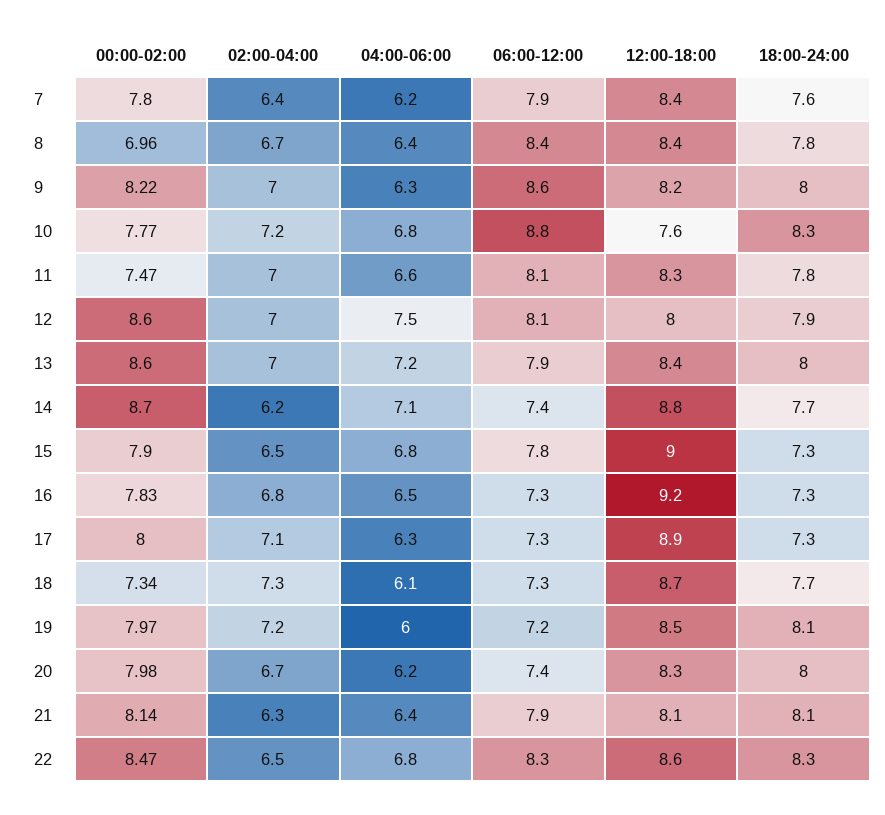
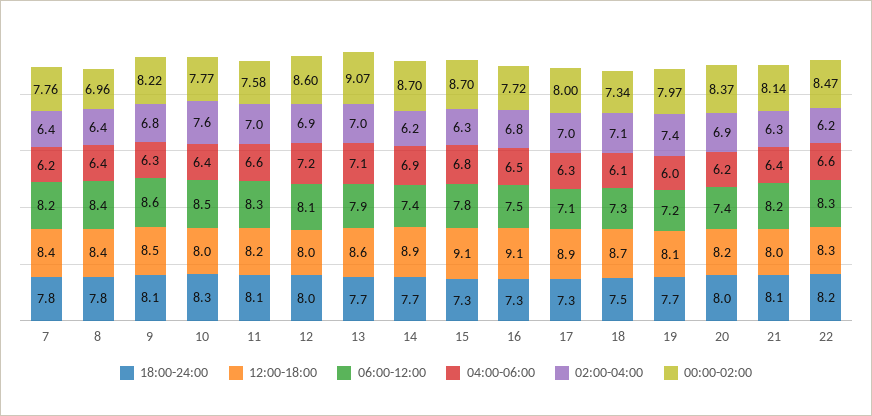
  {
    "00:00-02:00": {
-     "7": 7.8,
+     "7": 7.76,
      "8": 6.96,
      "9": 8.22,
      "10": 7.77,
-     "11": 7.47,
+     "11": 7.58,
      "12": 8.6,
-     "13": 8.6,
+     "13": 9.07,
      "14": 8.7,
-     "15": 7.9,
+     "15": 8.7,
-     "16": 7.83,
+     "16": 7.72,
      "17": 8,
      "18": 7.34,
      "19": 7.97,
-     "20": 7.98,
+     "20": 8.37,
      "21": 8.14,
      "22": 8.47
    },
    "02:00-04:00": {
      "7": 6.4,
-     "8": 6.7,
+     "8": 6.4,
-     "9": 7,
+     "9": 6.8,
-     "10": 7.2,
+     "10": 7.6,
      "11": 7,
-     "12": 7,
+     "12": 6.9,
      "13": 7,
      "14": 6.2,
-     "15": 6.5,
+     "15": 6.3,
      "16": 6.8,
-     "17": 7.1,
+     "17": 7,
-     "18": 7.3,
+     "18": 7.1,
-     "19": 7.2,
+     "19": 7.4,
-     "20": 6.7,
+     "20": 6.9,
      "21": 6.3,
-     "22": 6.5
+     "22": 6.2
    },
    "04:00-06:00": {
      "7": 6.2,
      "8": 6.4,
      "9": 6.3,
-     "10": 6.8,
+     "10": 6.4,
      "11": 6.6,
-     "12": 7.5,
+     "12": 7.2,
-     "13": 7.2,
+     "13": 7.1,
-     "14": 7.1,
+     "14": 6.9,
      "15": 6.8,
      "16": 6.5,
      "17": 6.3,
      "18": 6.1,
      "19": 6,
      "20": 6.2,
      "21": 6.4,
-     "22": 6.8
+     "22": 6.6
    },
    "06:00-12:00": {
-     "7": 7.9,
+     "7": 8.2,
      "8": 8.4,
      "9": 8.6,
-     "10": 8.8,
+     "10": 8.5,
-     "11": 8.1,
+     "11": 8.3,
      "12": 8.1,
      "13": 7.9,
      "14": 7.4,
      "15": 7.8,
-     "16": 7.3,
+     "16": 7.5,
-     "17": 7.3,
+     "17": 7.1,
      "18": 7.3,
      "19": 7.2,
      "20": 7.4,
-     "21": 7.9,
+     "21": 8.2,
      "22": 8.3
    },
    "12:00-18:00": {
      "7": 8.4,
      "8": 8.4,
-     "9": 8.2,
+     "9": 8.5,
-     "10": 7.6,
+     "10": 8,
-     "11": 8.3,
+     "11": 8.2,
      "12": 8,
-     "13": 8.4,
+     "13": 8.6,
-     "14": 8.8,
+     "14": 8.9,
-     "15": 9,
+     "15": 9.1,
-     "16": 9.2,
+     "16": 9.1,
      "17": 8.9,
      "18": 8.7,
-     "19": 8.5,
+     "19": 8.1,
-     "20": 8.3,
+     "20": 8.2,
-     "21": 8.1,
+     "21": 8,
-     "22": 8.6
+     "22": 8.3
    },
    "18:00-24:00": {
-     "7": 7.6,
+     "7": 7.8,
      "8": 7.8,
-     "9": 8,
+     "9": 8.1,
      "10": 8.3,
-     "11": 7.8,
+     "11": 8.1,
-     "12": 7.9,
+     "12": 8,
-     "13": 8,
+     "13": 7.7,
      "14": 7.7,
      "15": 7.3,
      "16": 7.3,
      "17": 7.3,
-     "18": 7.7,
+     "18": 7.5,
-     "19": 8.1,
+     "19": 7.7,
      "20": 8,
      "21": 8.1,
-     "22": 8.3
+     "22": 8.2
    }
  }

